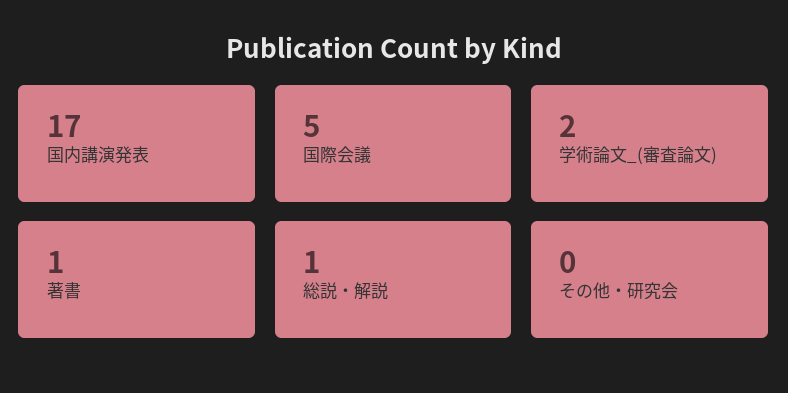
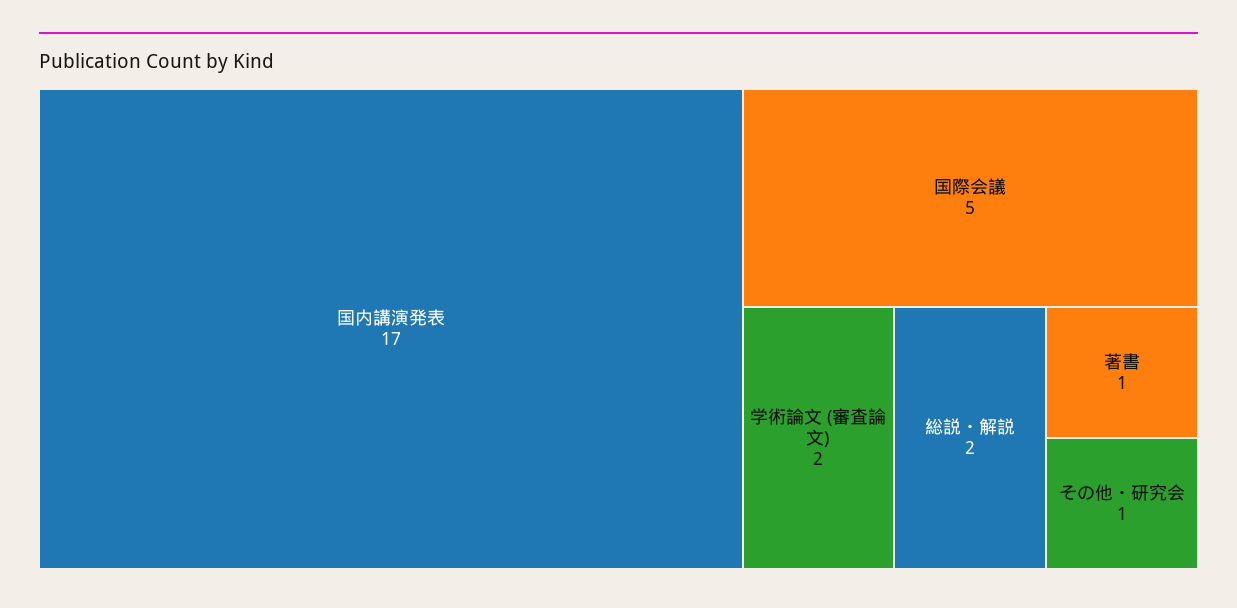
  {
    "国内講演発表": 17,
    "国際会議": 5,
    "学術論文_(審査論文)": 2,
    "著書": 1,
-   "総説・解説": 1,
+   "総説・解説": 2,
-   "その他・研究会": 0
+   "その他・研究会": 1
  }

